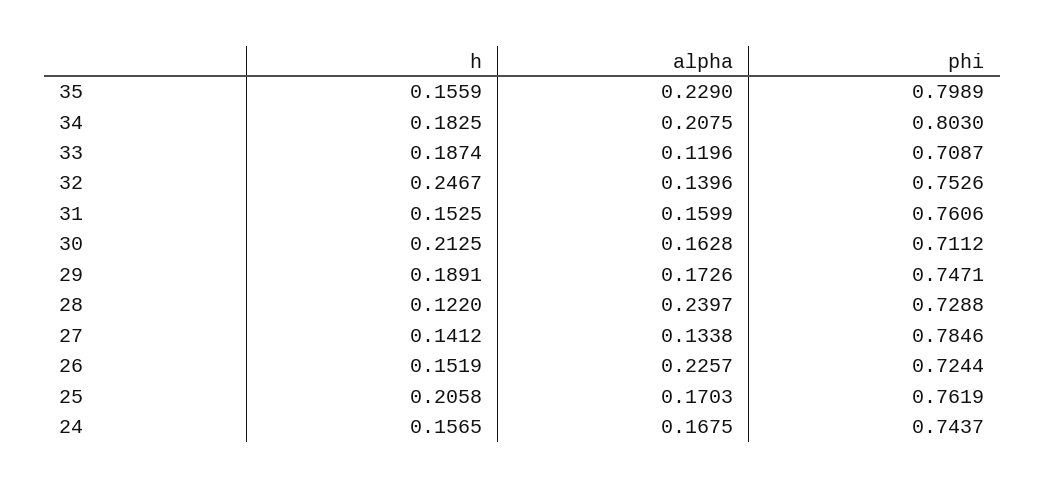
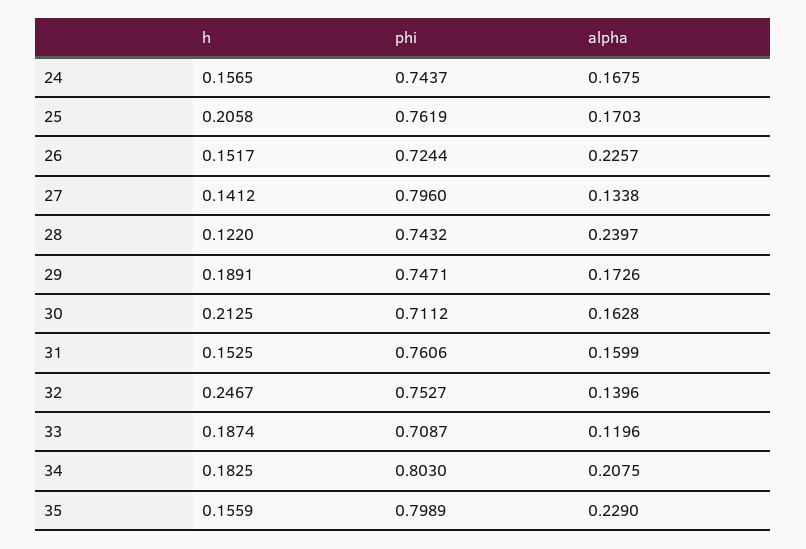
  {
    "h": {
      "35": 0.1559,
      "34": 0.1825,
      "33": 0.1874,
      "32": 0.2467,
      "31": 0.1525,
      "30": 0.2125,
      "29": 0.1891,
      "28": 0.122,
      "27": 0.1412,
-     "26": 0.1519,
+     "26": 0.1517,
      "25": 0.2058,
      "24": 0.1565
    },
    "alpha": {
      "35": 0.229,
      "34": 0.2075,
      "33": 0.1196,
      "32": 0.1396,
      "31": 0.1599,
      "30": 0.1628,
      "29": 0.1726,
      "28": 0.2397,
      "27": 0.1338,
      "26": 0.2257,
      "25": 0.1703,
      "24": 0.1675
    },
    "phi": {
      "35": 0.7989,
      "34": 0.803,
      "33": 0.7087,
-     "32": 0.7526,
+     "32": 0.7527,
      "31": 0.7606,
      "30": 0.7112,
      "29": 0.7471,
-     "28": 0.7288,
+     "28": 0.7432,
-     "27": 0.7846,
+     "27": 0.796,
      "26": 0.7244,
      "25": 0.7619,
      "24": 0.7437
    }
  }

